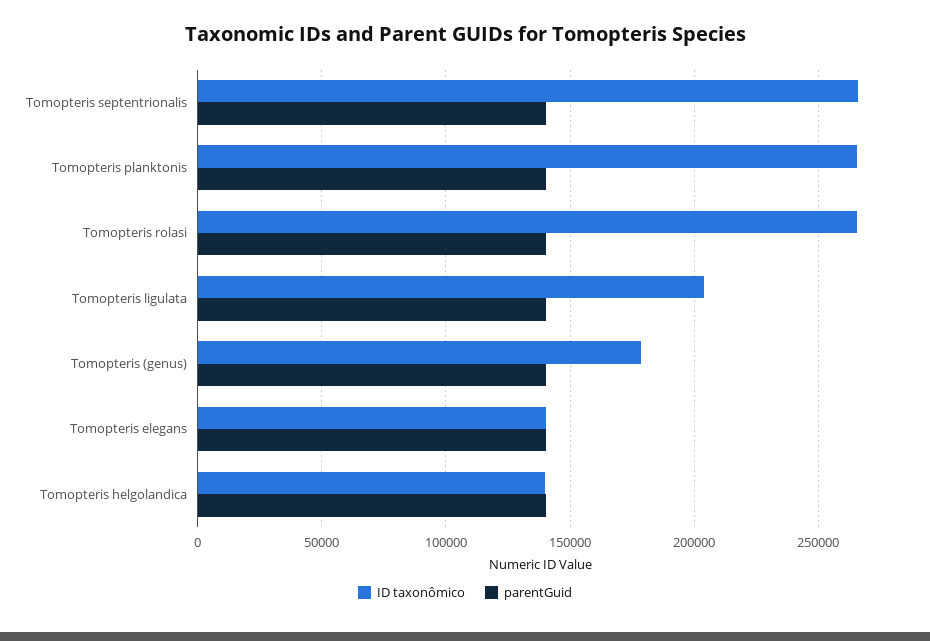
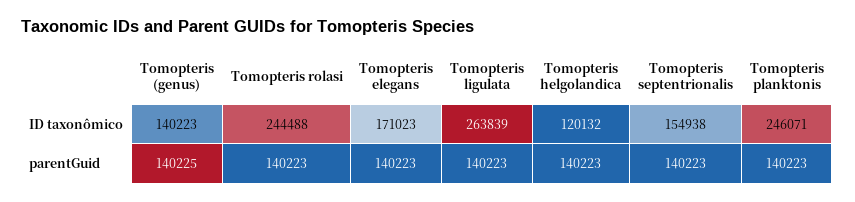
  {
    "ID taxonômico": {
-     "Tomopteris septentrionalis": 265000,
+     "Tomopteris septentrionalis": 154938,
-     "Tomopteris planktonis": 265000,
+     "Tomopteris planktonis": 246071,
-     "Tomopteris rolasi": 265000,
+     "Tomopteris rolasi": 244488,
-     "Tomopteris ligulata": 205000,
+     "Tomopteris ligulata": 263839,
-     "Tomopteris (genus)": 180000,
+     "Tomopteris (genus)": 140223,
-     "Tomopteris elegans": 140000,
+     "Tomopteris elegans": 171023,
-     "Tomopteris helgolandica": 140000
+     "Tomopteris helgolandica": 120132
    },
    "parentGuid": {
      "Tomopteris septentrionalis": 140223,
      "Tomopteris planktonis": 140223,
      "Tomopteris rolasi": 140223,
      "Tomopteris ligulata": 140223,
      "Tomopteris (genus)": 140225,
      "Tomopteris elegans": 140223,
      "Tomopteris helgolandica": 140223
    }
  }

